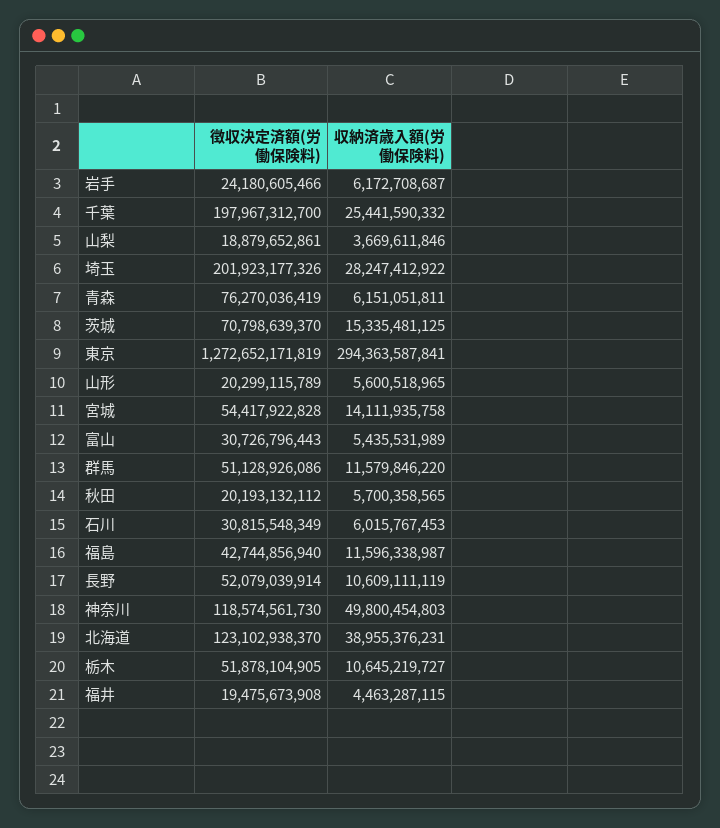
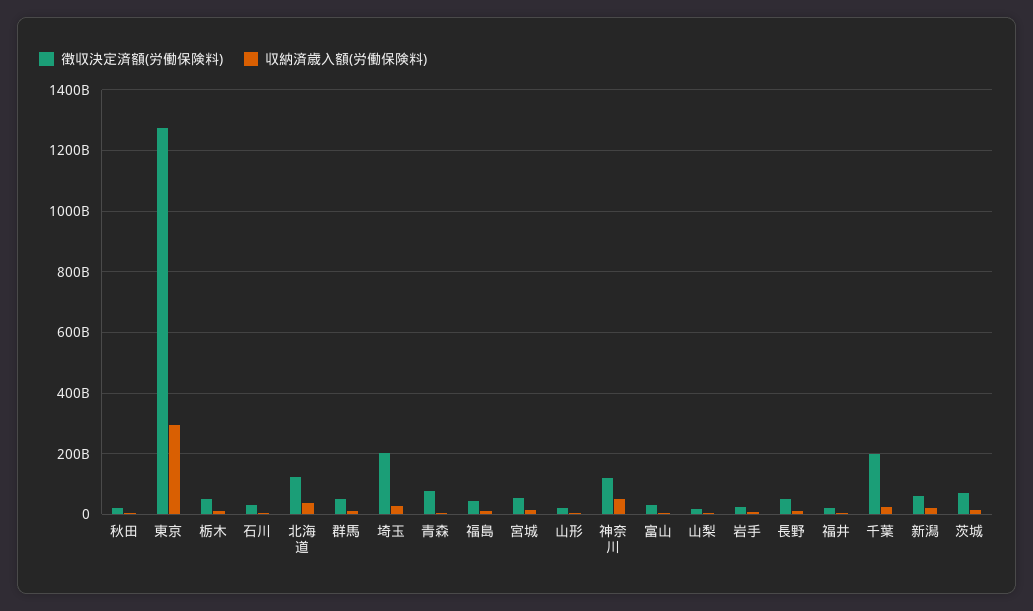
  {
    "徴収決定済額(労働保険料)": {
      "岩手": 24180605466,
      "千葉": 197967312700,
      "山梨": 18879652861,
      "埼玉": 201923177326,
      "青森": 76270036419,
      "茨城": 70798639370,
      "東京": 1272652171819,
      "山形": 20299115789,
      "宮城": 54417922828,
      "富山": 30726796443,
      "群馬": 51128926086,
      "秋田": 20193132112,
      "石川": 30815548349,
      "福島": 42744856940,
      "長野": 52079039914,
      "神奈川": 118574561730,
      "北海道": 123102938370,
      "栃木": 51878104905,
-     "福井": 19475673908
+     "福井": 19475673908,
+     "新潟": 60000000000
    },
    "収納済歳入額(労働保険料)": {
      "岩手": 6172708687,
      "千葉": 25441590332,
      "山梨": 3669611846,
      "埼玉": 28247412922,
      "青森": 6151051811,
      "茨城": 15335481125,
      "東京": 294363587841,
      "山形": 5600518965,
      "宮城": 14111935758,
      "富山": 5435531989,
      "群馬": 11579846220,
      "秋田": 5700358565,
      "石川": 6015767453,
      "福島": 11596338987,
      "長野": 10609111119,
      "神奈川": 49800454803,
      "北海道": 38955376231,
      "栃木": 10645219727,
-     "福井": 4463287115
+     "福井": 4463287115,
+     "新潟": 20000000000
    }
  }

